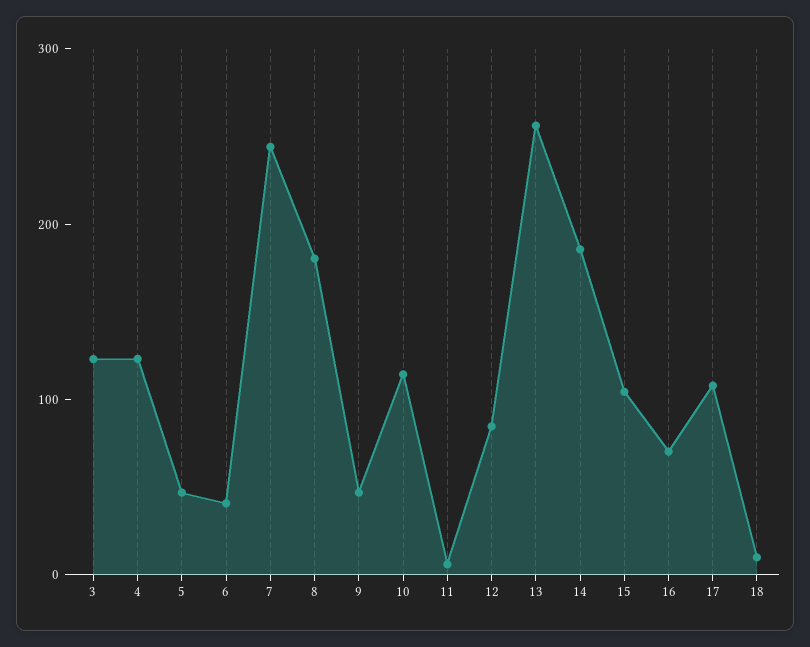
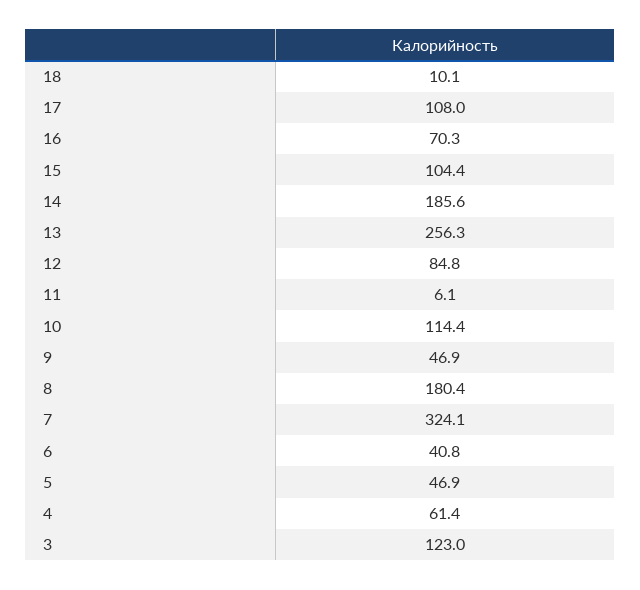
  {
    "3": 123,
-   "4": 120,
+   "4": 61.4,
    "5": 46.9,
    "6": 40.8,
-   "7": 240,
+   "7": 324.1,
    "8": 180.4,
    "9": 46.9,
    "10": 114.4,
    "11": 6.1,
    "12": 84.8,
    "13": 256.3,
    "14": 185.6,
    "15": 104.4,
    "16": 70.3,
    "17": 108,
    "18": 10.1
  }

